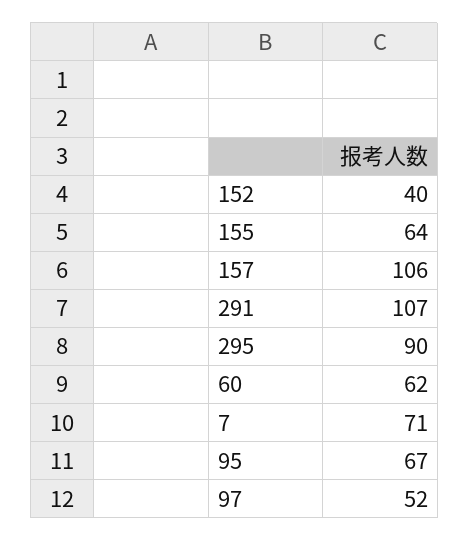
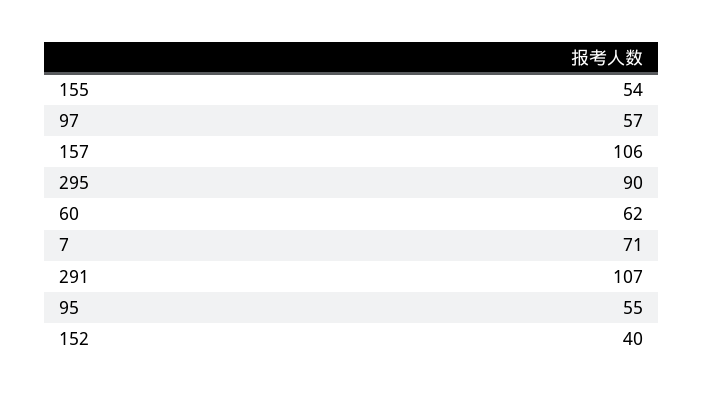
  {
    "152": 40,
-   "155": 64,
+   "155": 54,
    "157": 106,
    "291": 107,
    "295": 90,
    "60": 62,
    "7": 71,
-   "95": 67,
+   "95": 55,
-   "97": 52
+   "97": 57
  }

